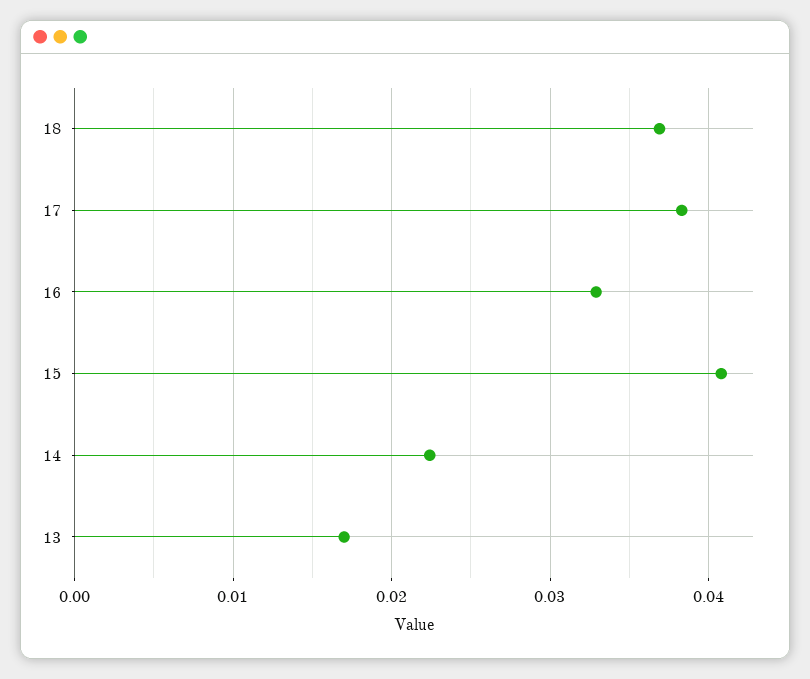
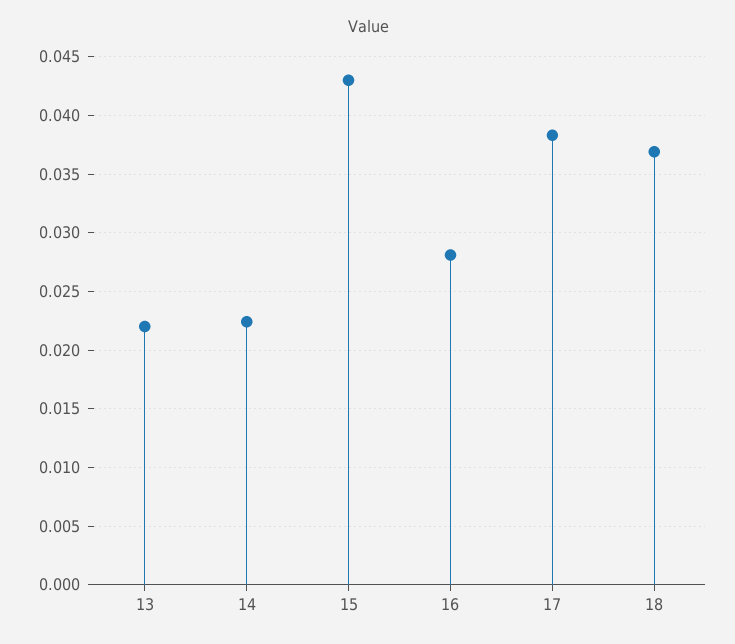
  {
    "18": 0.037,
    "17": 0.038,
-   "16": 0.033,
+   "16": 0.028,
-   "15": 0.041,
+   "15": 0.043,
    "14": 0.022,
-   "13": 0.017
+   "13": 0.022
  }

